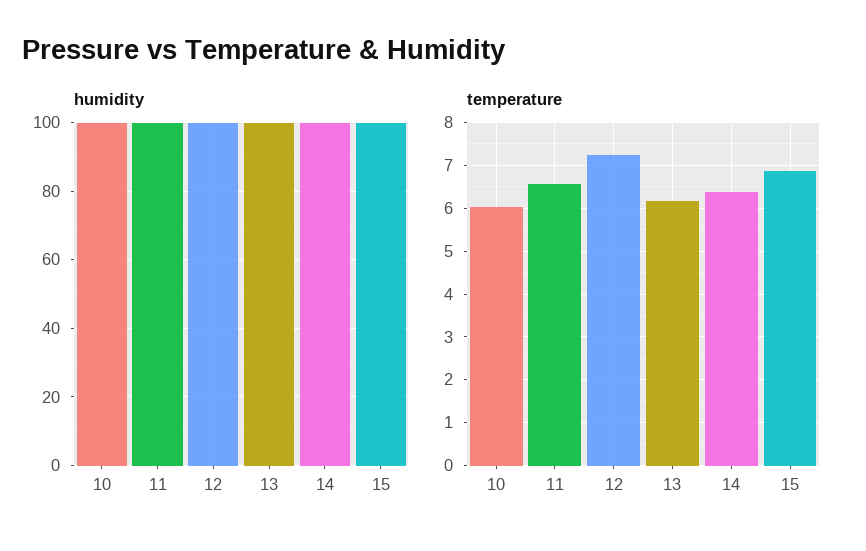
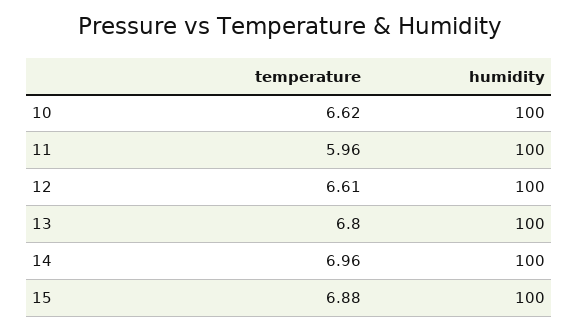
  {
    "humidity": {
      "10": 100,
      "11": 100,
      "12": 100,
      "13": 100,
      "14": 100,
      "15": 100
    },
    "temperature": {
-     "10": 6,
+     "10": 6.62,
-     "11": 6.6,
+     "11": 5.96,
-     "12": 7.2,
+     "12": 6.61,
-     "13": 6.2,
+     "13": 6.8,
-     "14": 6.4,
+     "14": 6.96,
      "15": 6.88
    }
  }

